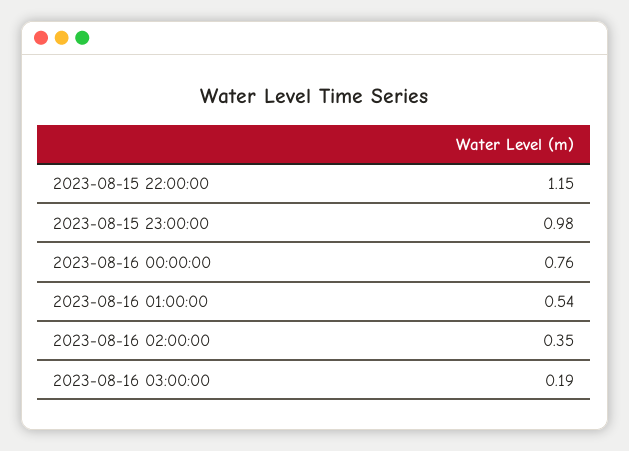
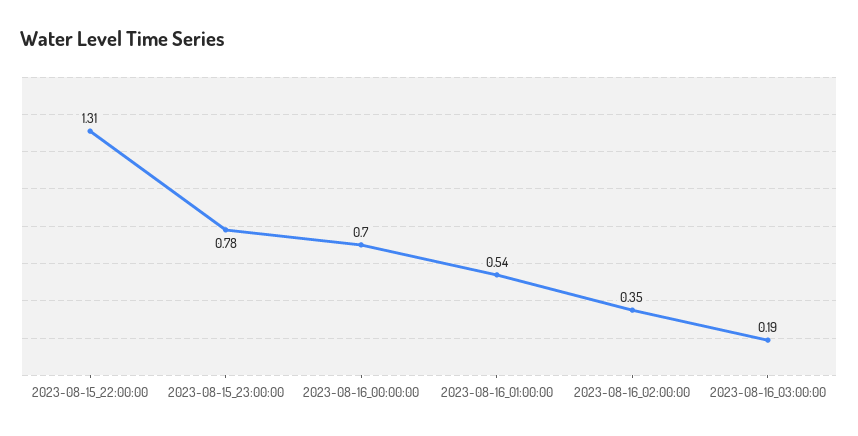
  {
-   "2023-08-15 22:00:00": 1.15,
+   "2023-08-15 22:00:00": 1.31,
-   "2023-08-15 23:00:00": 0.98,
+   "2023-08-15 23:00:00": 0.78,
-   "2023-08-16 00:00:00": 0.76,
+   "2023-08-16 00:00:00": 0.7,
    "2023-08-16 01:00:00": 0.54,
    "2023-08-16 02:00:00": 0.35,
    "2023-08-16 03:00:00": 0.19
  }

